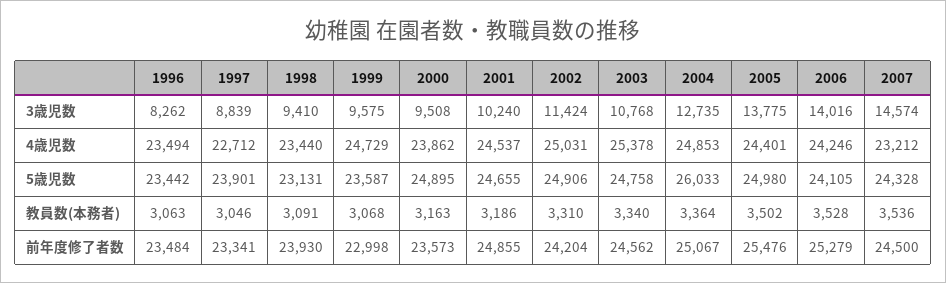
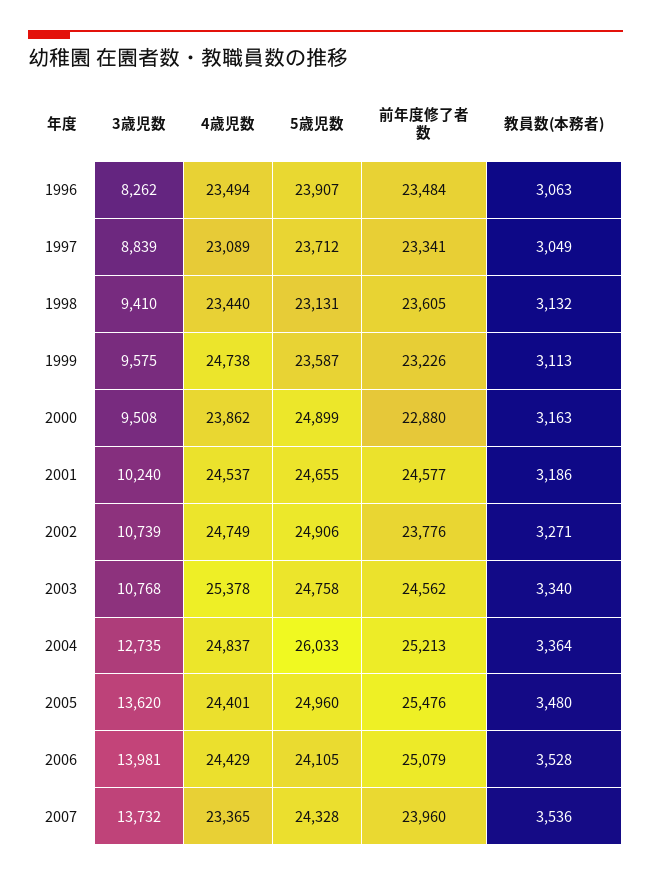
  {
    "1996": {
      "3歳児数": 8262,
      "4歳児数": 23494,
-     "5歳児数": 23442,
+     "5歳児数": 23907,
      "教員数(本務者)": 3063,
      "前年度修了者数": 23484
    },
    "1997": {
      "3歳児数": 8839,
-     "4歳児数": 22712,
+     "4歳児数": 23089,
-     "5歳児数": 23901,
+     "5歳児数": 23712,
-     "教員数(本務者)": 3046,
+     "教員数(本務者)": 3049,
      "前年度修了者数": 23341
    },
    "1998": {
      "3歳児数": 9410,
      "4歳児数": 23440,
      "5歳児数": 23131,
-     "教員数(本務者)": 3091,
+     "教員数(本務者)": 3132,
-     "前年度修了者数": 23930
+     "前年度修了者数": 23605
    },
    "1999": {
      "3歳児数": 9575,
-     "4歳児数": 24729,
+     "4歳児数": 24738,
      "5歳児数": 23587,
-     "教員数(本務者)": 3068,
+     "教員数(本務者)": 3113,
-     "前年度修了者数": 22998
+     "前年度修了者数": 23226
    },
    "2000": {
      "3歳児数": 9508,
      "4歳児数": 23862,
-     "5歳児数": 24895,
+     "5歳児数": 24899,
      "教員数(本務者)": 3163,
-     "前年度修了者数": 23573
+     "前年度修了者数": 22880
    },
    "2001": {
      "3歳児数": 10240,
      "4歳児数": 24537,
      "5歳児数": 24655,
      "教員数(本務者)": 3186,
-     "前年度修了者数": 24855
+     "前年度修了者数": 24577
    },
    "2002": {
-     "3歳児数": 11424,
+     "3歳児数": 10739,
-     "4歳児数": 25031,
+     "4歳児数": 24749,
      "5歳児数": 24906,
-     "教員数(本務者)": 3310,
+     "教員数(本務者)": 3271,
-     "前年度修了者数": 24204
+     "前年度修了者数": 23776
    },
    "2003": {
      "3歳児数": 10768,
      "4歳児数": 25378,
      "5歳児数": 24758,
      "教員数(本務者)": 3340,
      "前年度修了者数": 24562
    },
    "2004": {
      "3歳児数": 12735,
-     "4歳児数": 24853,
+     "4歳児数": 24837,
      "5歳児数": 26033,
      "教員数(本務者)": 3364,
-     "前年度修了者数": 25067
+     "前年度修了者数": 25213
    },
    "2005": {
-     "3歳児数": 13775,
+     "3歳児数": 13620,
      "4歳児数": 24401,
-     "5歳児数": 24980,
+     "5歳児数": 24960,
-     "教員数(本務者)": 3502,
+     "教員数(本務者)": 3480,
      "前年度修了者数": 25476
    },
    "2006": {
-     "3歳児数": 14016,
+     "3歳児数": 13981,
-     "4歳児数": 24246,
+     "4歳児数": 24429,
      "5歳児数": 24105,
      "教員数(本務者)": 3528,
-     "前年度修了者数": 25279
+     "前年度修了者数": 25079
    },
    "2007": {
-     "3歳児数": 14574,
+     "3歳児数": 13732,
-     "4歳児数": 23212,
+     "4歳児数": 23365,
      "5歳児数": 24328,
      "教員数(本務者)": 3536,
-     "前年度修了者数": 24500
+     "前年度修了者数": 23960
    }
  }

